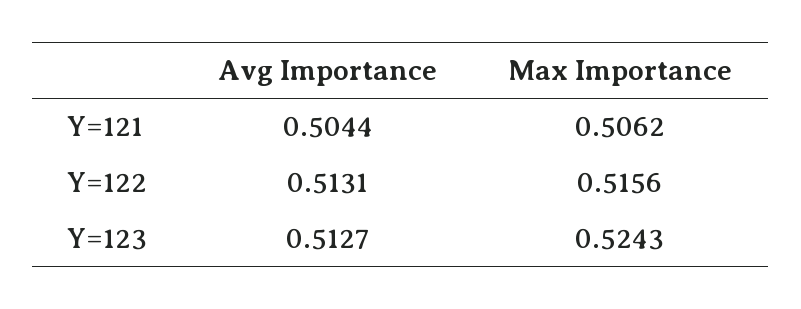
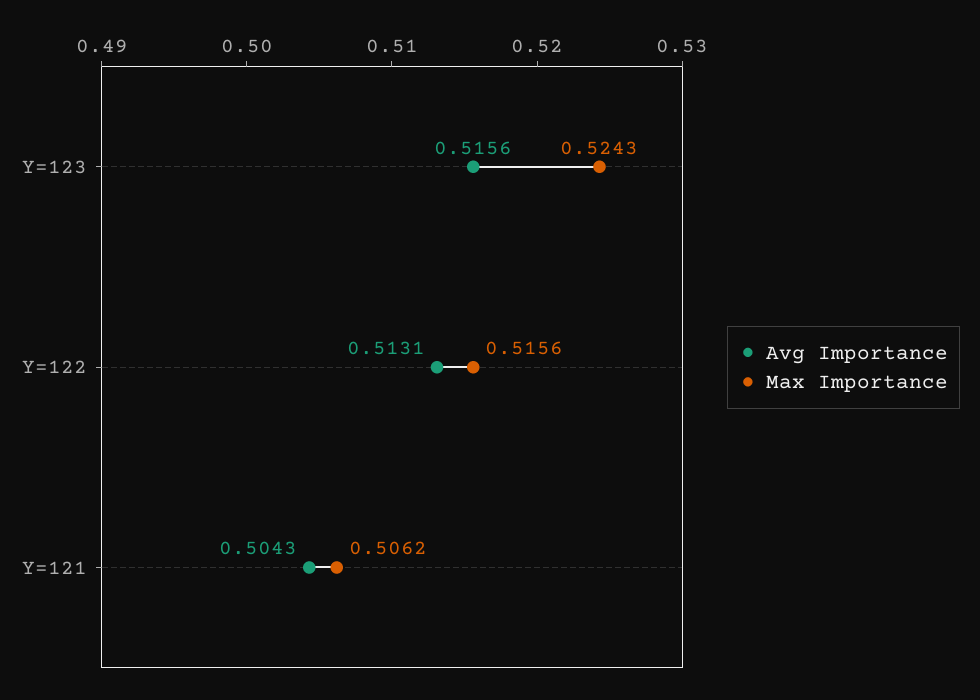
  {
    "Avg Importance": {
-     "Y=121": 0.5044,
+     "Y=121": 0.5043,
      "Y=122": 0.5131,
-     "Y=123": 0.5127
+     "Y=123": 0.5156
    },
    "Max Importance": {
      "Y=121": 0.5062,
      "Y=122": 0.5156,
      "Y=123": 0.5243
    }
  }

